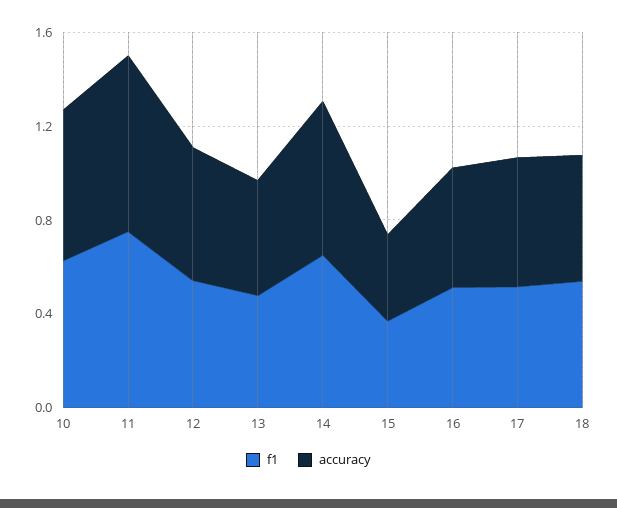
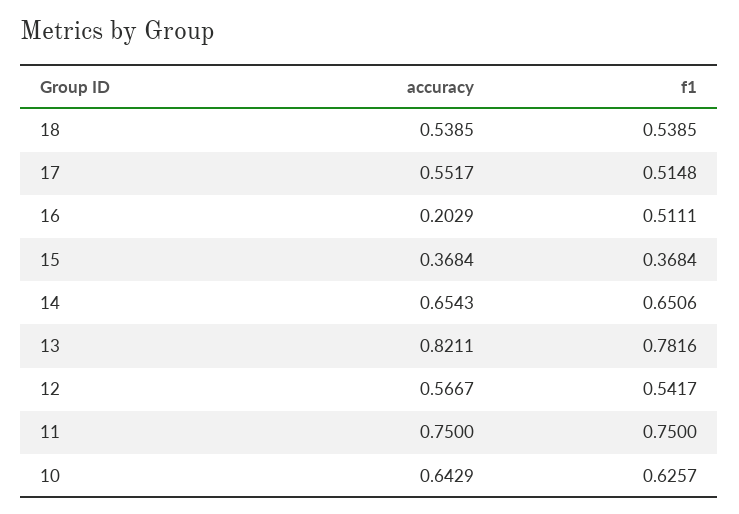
  {
    "f1": {
      "10": 0.6257,
      "11": 0.75,
      "12": 0.5417,
-     "13": 0.5,
+     "13": 0.7816,
      "14": 0.6506,
      "15": 0.3684,
      "16": 0.5111,
      "17": 0.5148,
      "18": 0.5385
    },
    "accuracy": {
      "10": 0.6429,
      "11": 0.75,
      "12": 0.5667,
-     "13": 0.5,
+     "13": 0.8211,
      "14": 0.6543,
      "15": 0.3684,
-     "16": 0.5,
+     "16": 0.2029,
      "17": 0.5517,
      "18": 0.5385
    }
  }

